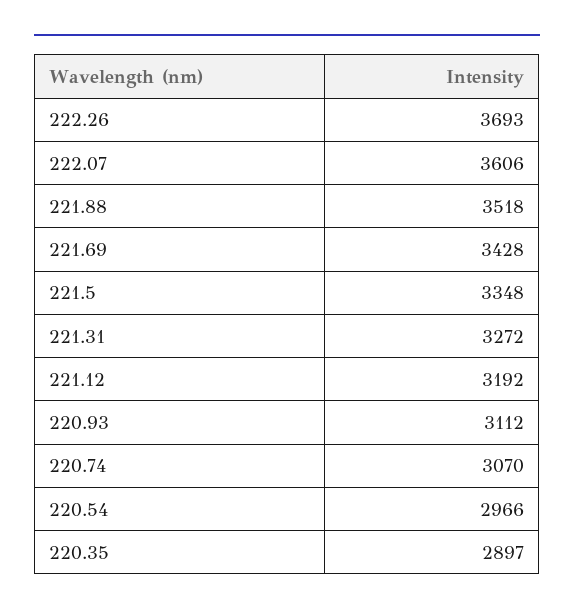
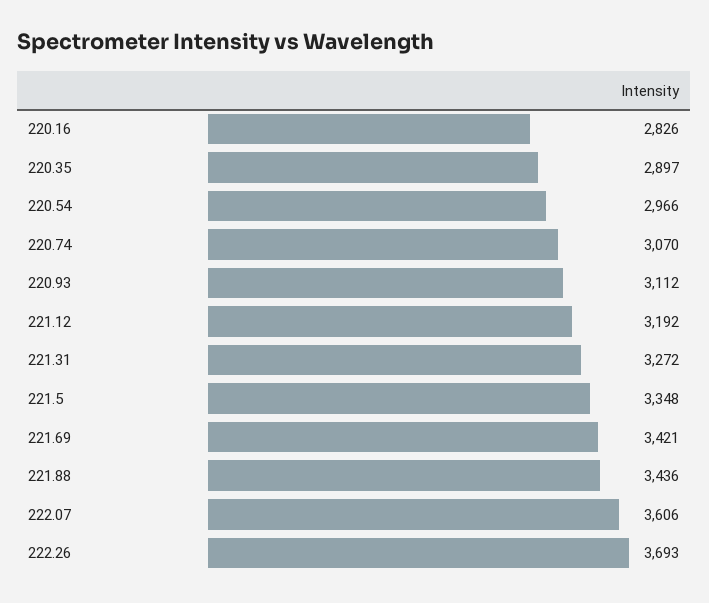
  {
    "222.26": 3693,
    "222.07": 3606,
-   "221.88": 3518,
+   "221.88": 3436,
-   "221.69": 3428,
+   "221.69": 3421,
    "221.5": 3348,
    "221.31": 3272,
    "221.12": 3192,
    "220.93": 3112,
    "220.74": 3070,
    "220.54": 2966,
-   "220.35": 2897
+   "220.35": 2897,
+   "220.16": 2826
  }

